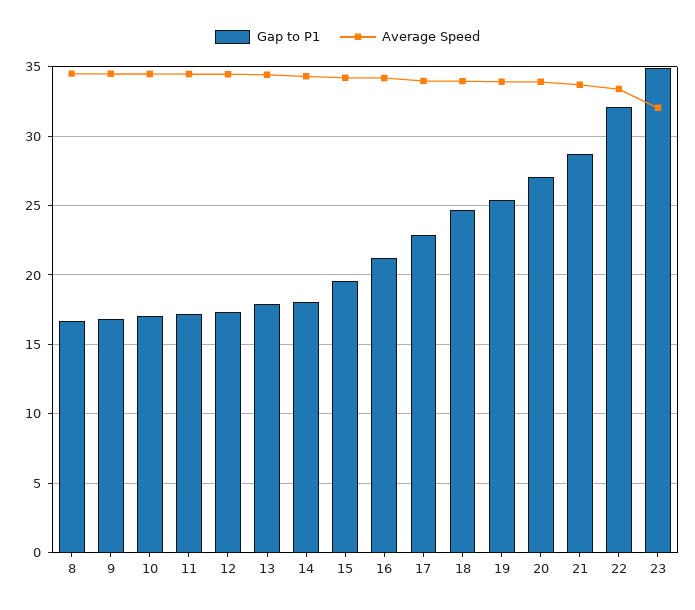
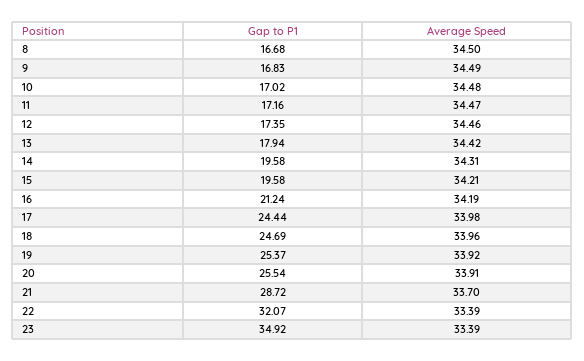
  {
    "Gap to P1": {
      "8": 16.68,
      "9": 16.83,
      "10": 17.02,
      "11": 17.16,
      "12": 17.35,
      "13": 17.94,
-     "14": 18,
+     "14": 19.58,
      "15": 19.58,
      "16": 21.24,
-     "17": 23,
+     "17": 24.44,
      "18": 24.69,
      "19": 25.37,
-     "20": 27,
+     "20": 25.54,
      "21": 28.72,
      "22": 32.07,
      "23": 34.92
    },
    "Average Speed": {
      "8": 34.5,
      "9": 34.49,
      "10": 34.48,
      "11": 34.47,
      "12": 34.46,
      "13": 34.42,
      "14": 34.31,
      "15": 34.21,
      "16": 34.19,
      "17": 33.98,
      "18": 33.96,
      "19": 33.92,
      "20": 33.91,
      "21": 33.7,
      "22": 33.39,
-     "23": 32
+     "23": 33.39
    }
  }

